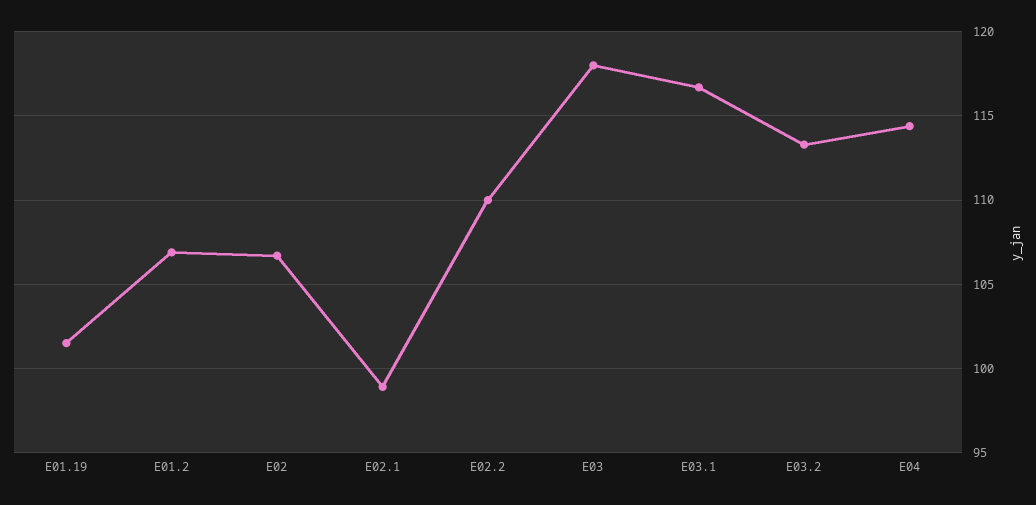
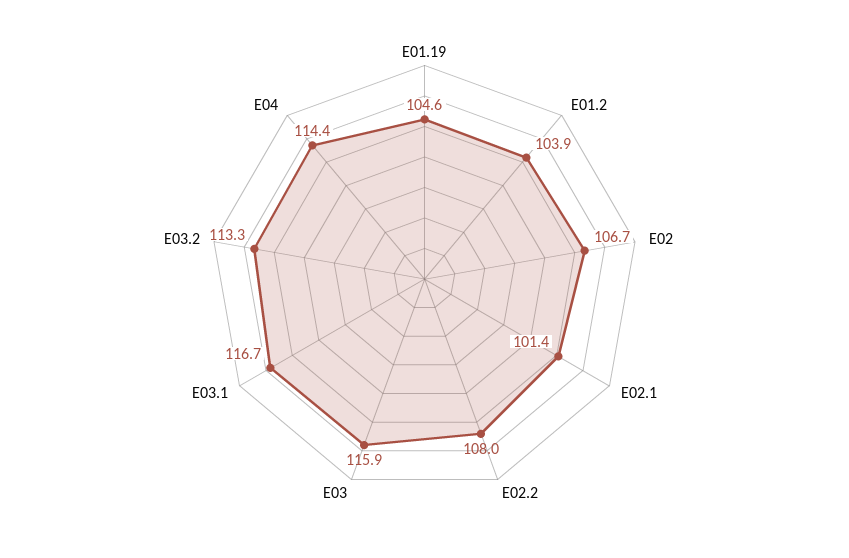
  {
-   "E01.19": 101.5,
+   "E01.19": 104.6,
-   "E01.2": 107,
+   "E01.2": 103.9,
    "E02": 106.7,
-   "E02.1": 99,
+   "E02.1": 101.4,
-   "E02.2": 110,
+   "E02.2": 108,
-   "E03": 118,
+   "E03": 115.9,
    "E03.1": 116.7,
    "E03.2": 113.3,
    "E04": 114.4
  }

